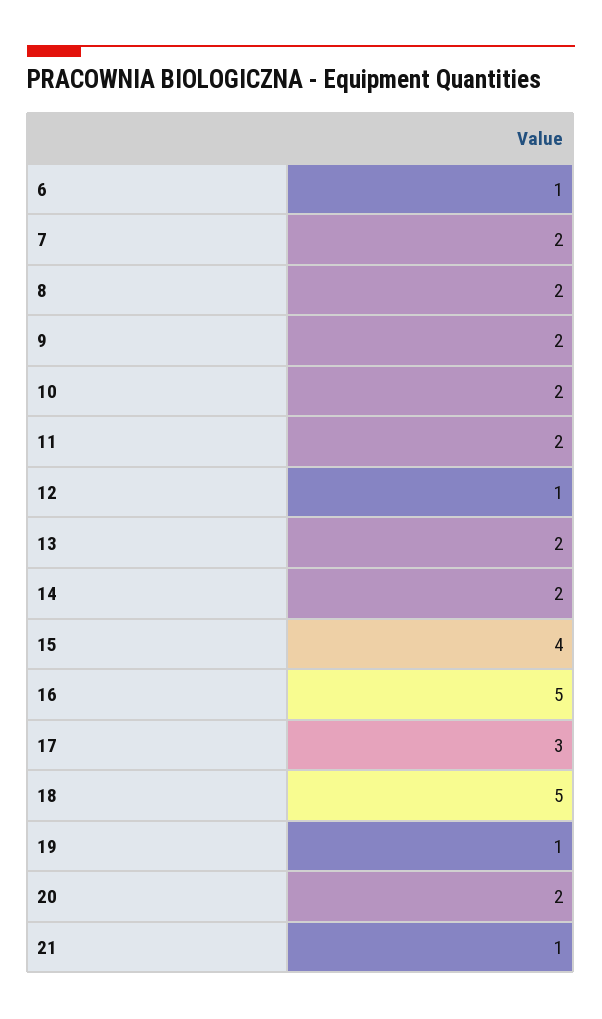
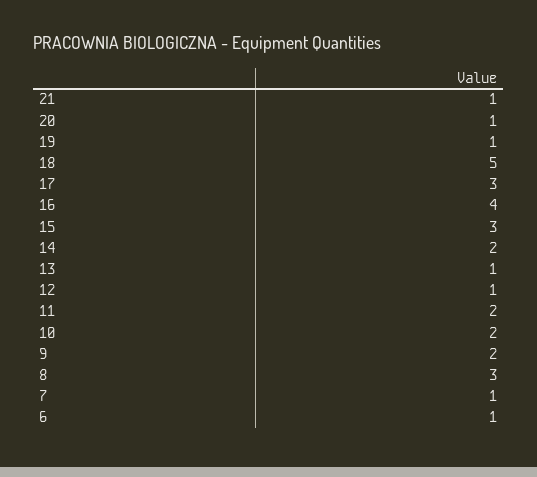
  {
    "6": 1,
-   "7": 2,
+   "7": 1,
-   "8": 2,
+   "8": 3,
    "9": 2,
    "10": 2,
    "11": 2,
    "12": 1,
-   "13": 2,
+   "13": 1,
    "14": 2,
-   "15": 4,
+   "15": 3,
-   "16": 5,
+   "16": 4,
    "17": 3,
    "18": 5,
    "19": 1,
-   "20": 2,
+   "20": 1,
    "21": 1
  }

